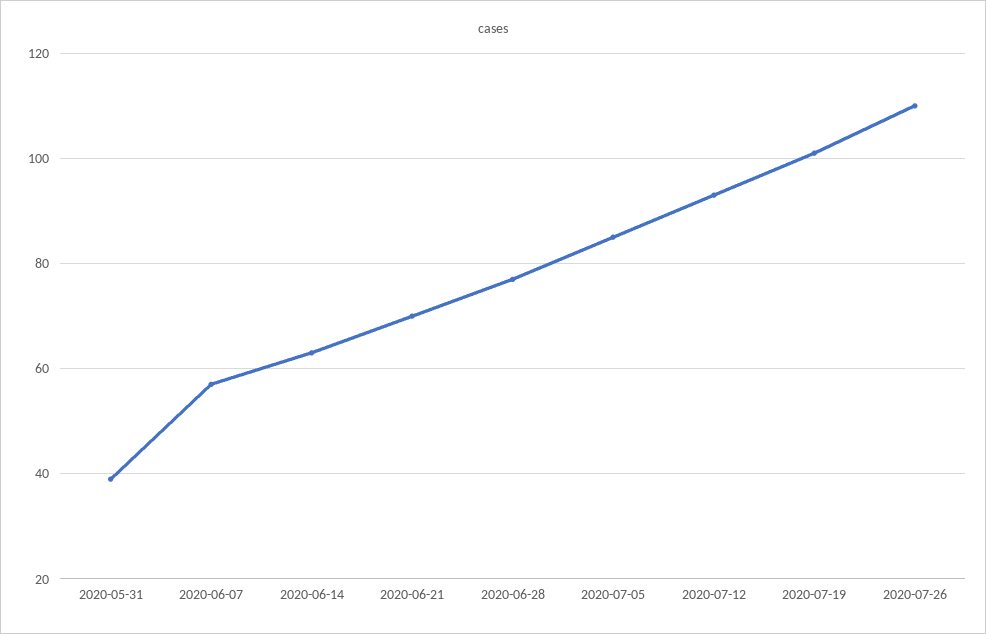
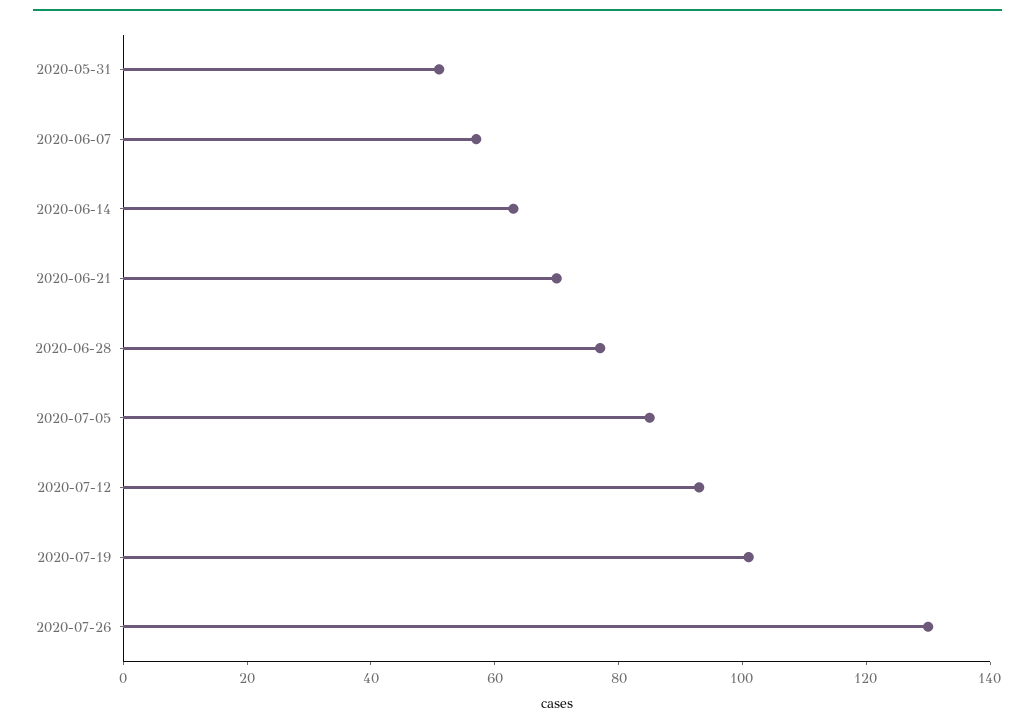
  {
-   "2020-05-31": 40,
+   "2020-05-31": 50,
    "2020-06-07": 55,
    "2020-06-14": 65,
    "2020-06-21": 70,
    "2020-06-28": 75,
    "2020-07-05": 85,
    "2020-07-12": 95,
    "2020-07-19": 100,
-   "2020-07-26": 110
+   "2020-07-26": 130
  }

